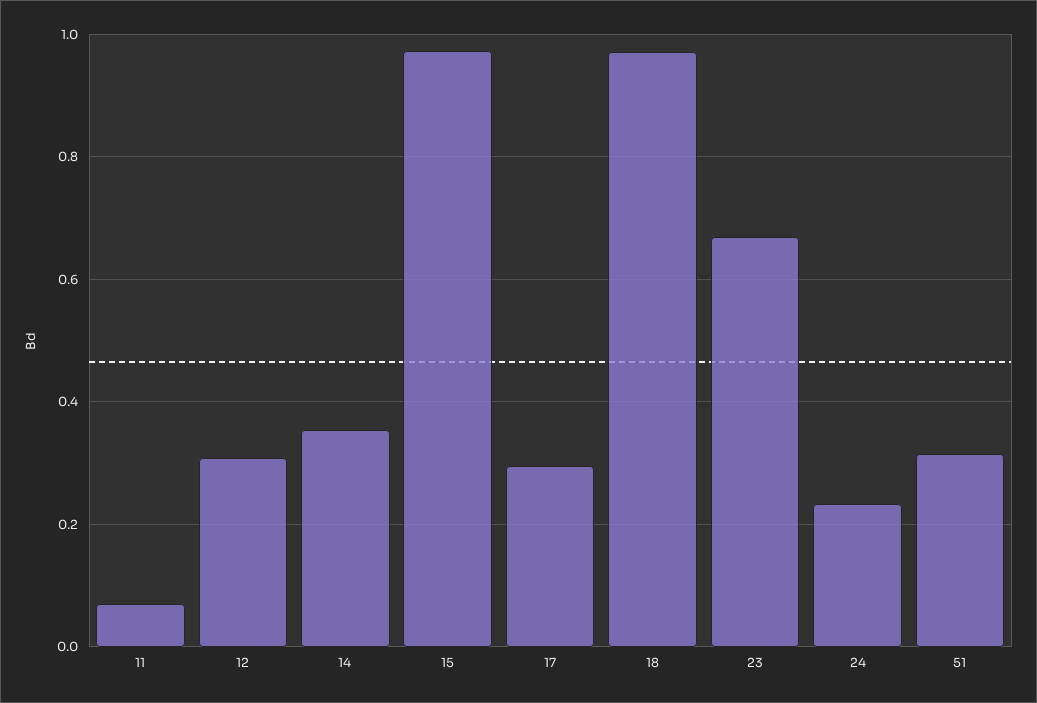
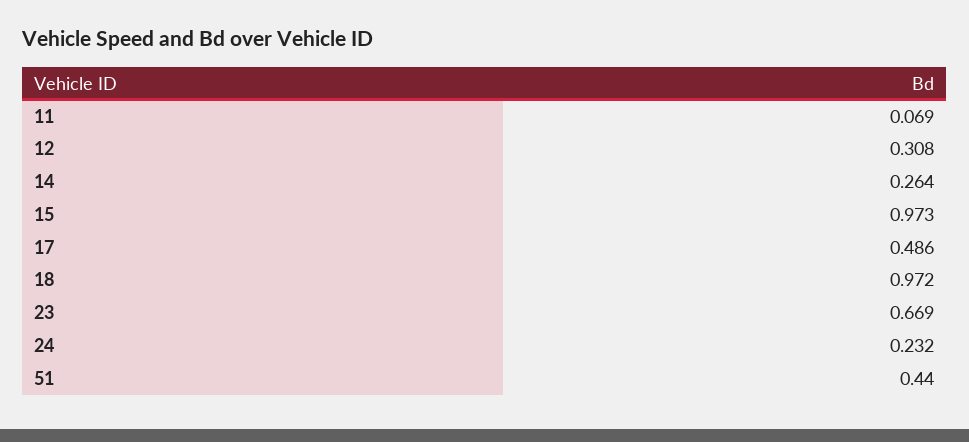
  {
    "11": 0.069,
    "12": 0.308,
-   "14": 0.36,
+   "14": 0.264,
    "15": 0.973,
-   "17": 0.3,
+   "17": 0.486,
    "18": 0.972,
    "23": 0.669,
    "24": 0.232,
-   "51": 0.32
+   "51": 0.44
  }

